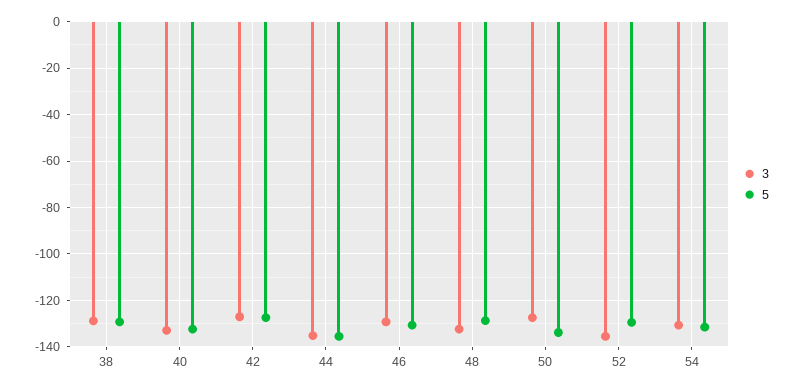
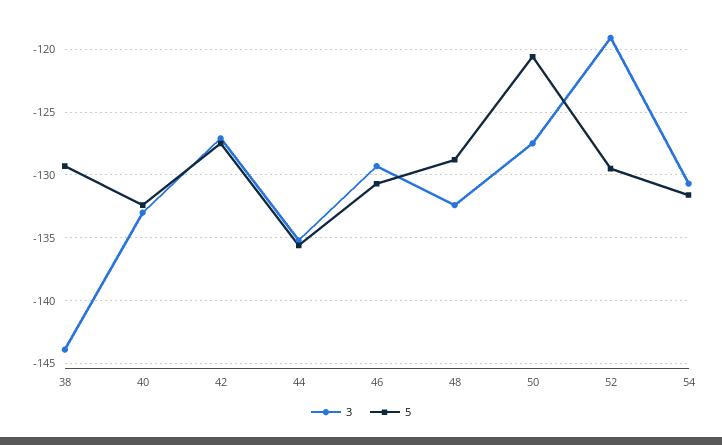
  {
    "3": {
-     "38": -130,
+     "38": -144,
      "40": -133,
      "42": -127,
      "44": -135,
      "46": -129.5,
      "48": -132.5,
      "50": -127.5,
-     "52": -135,
+     "52": -119,
      "54": -130.5
    },
    "5": {
      "38": -129.5,
      "40": -132.5,
      "42": -127.5,
      "44": -135.5,
      "46": -130.5,
      "48": -129,
-     "50": -135,
+     "50": -120.5,
      "52": -129.5,
      "54": -131.5
    }
  }

